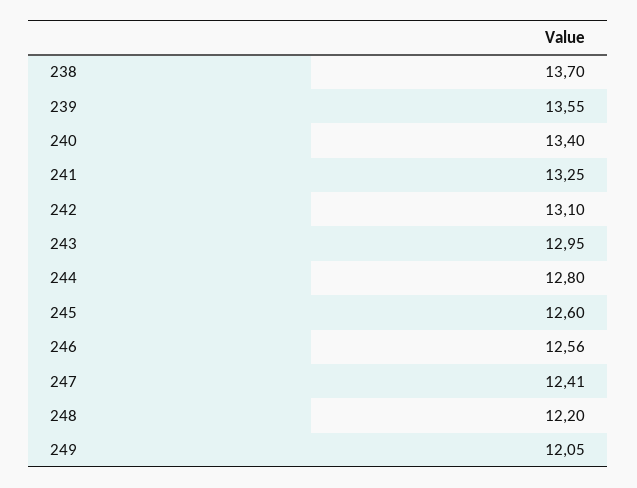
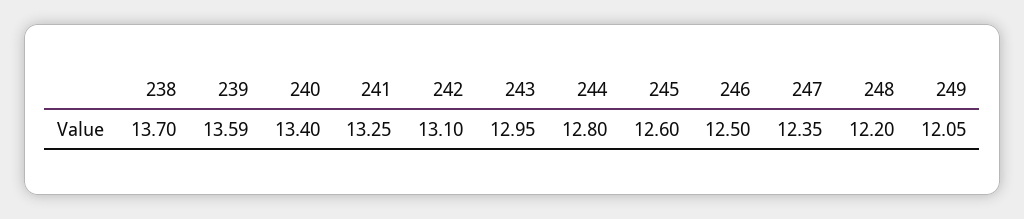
  {
    "238": 13.7,
-   "239": 13.55,
+   "239": 13.59,
    "240": 13.4,
    "241": 13.25,
    "242": 13.1,
    "243": 12.95,
    "244": 12.8,
    "245": 12.6,
-   "246": 12.56,
+   "246": 12.5,
-   "247": 12.41,
+   "247": 12.35,
    "248": 12.2,
    "249": 12.05
  }

